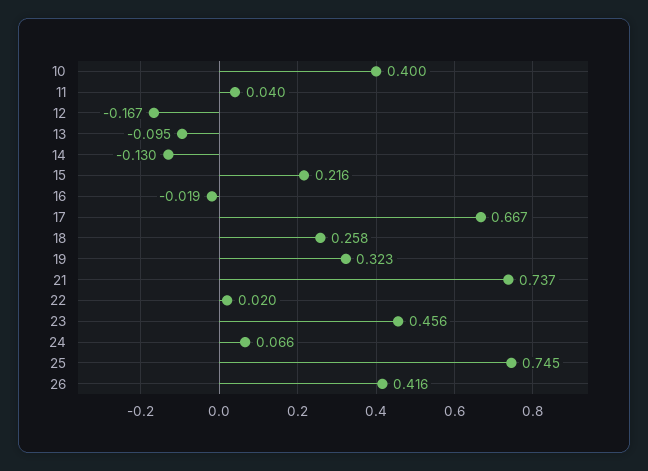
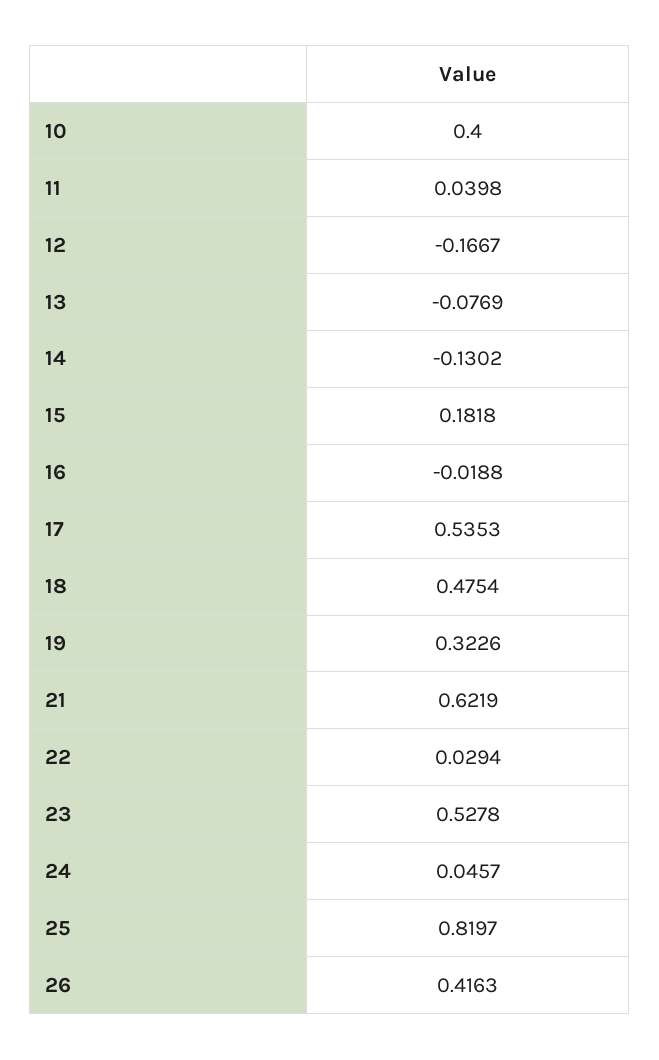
  {
    "10": 0.4,
    "11": 0.0398,
    "12": -0.1667,
-   "13": -0.095,
+   "13": -0.0769,
    "14": -0.1302,
-   "15": 0.216,
+   "15": 0.1818,
    "16": -0.0188,
-   "17": 0.667,
+   "17": 0.5353,
-   "18": 0.258,
+   "18": 0.4754,
    "19": 0.3226,
-   "21": 0.737,
+   "21": 0.6219,
-   "22": 0.02,
+   "22": 0.0294,
-   "23": 0.456,
+   "23": 0.5278,
-   "24": 0.066,
+   "24": 0.0457,
-   "25": 0.745,
+   "25": 0.8197,
    "26": 0.4163
  }

